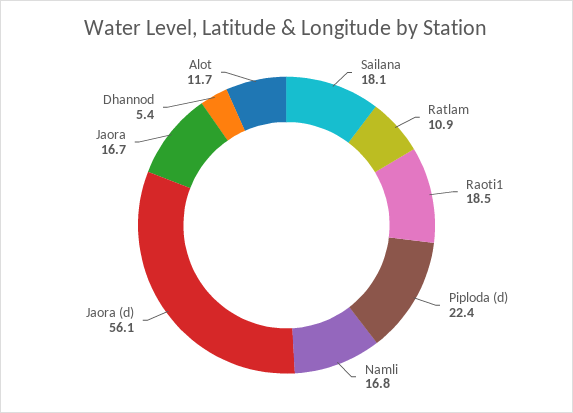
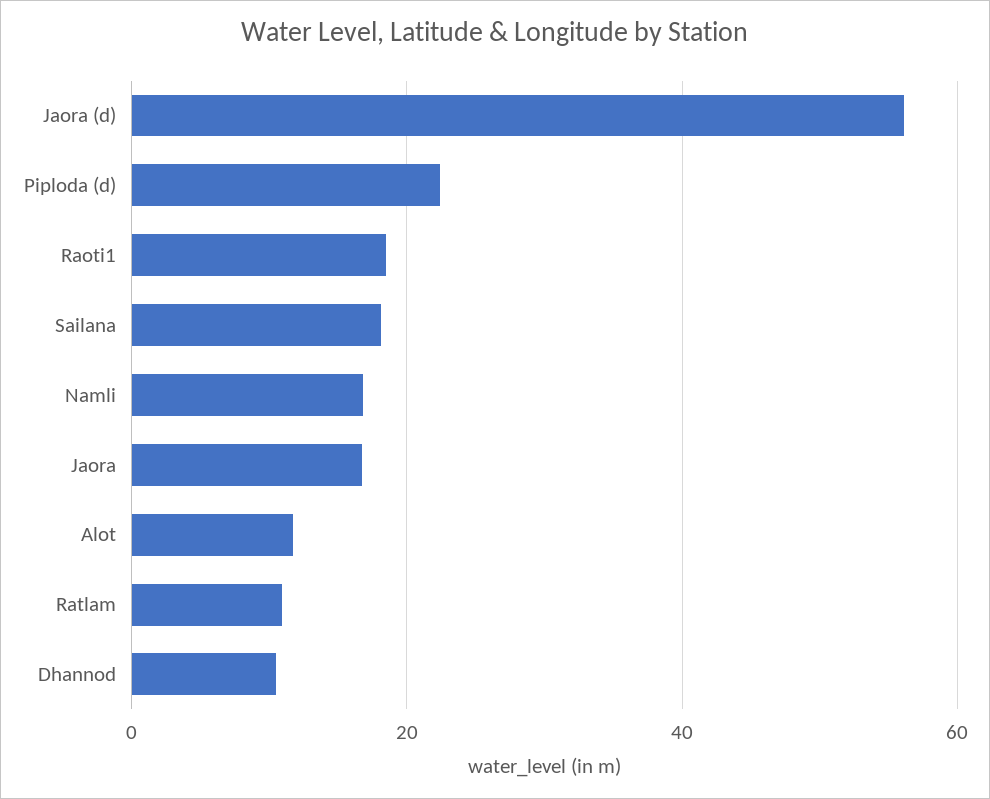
  {
    "Sailana": 18.1,
    "Ratlam": 10.9,
    "Raoti1": 18.5,
    "Piploda (d)": 22.4,
    "Namli": 16.8,
    "Jaora (d)": 56.1,
    "Jaora": 16.7,
-   "Dhannod": 5.4,
+   "Dhannod": 10,
    "Alot": 11.7
  }

